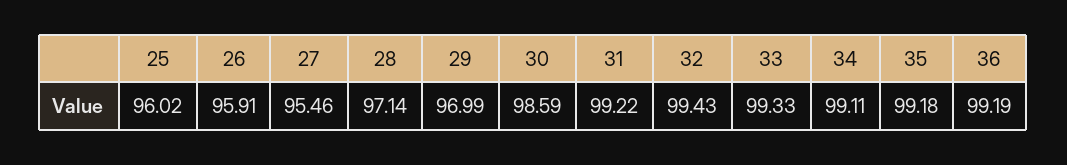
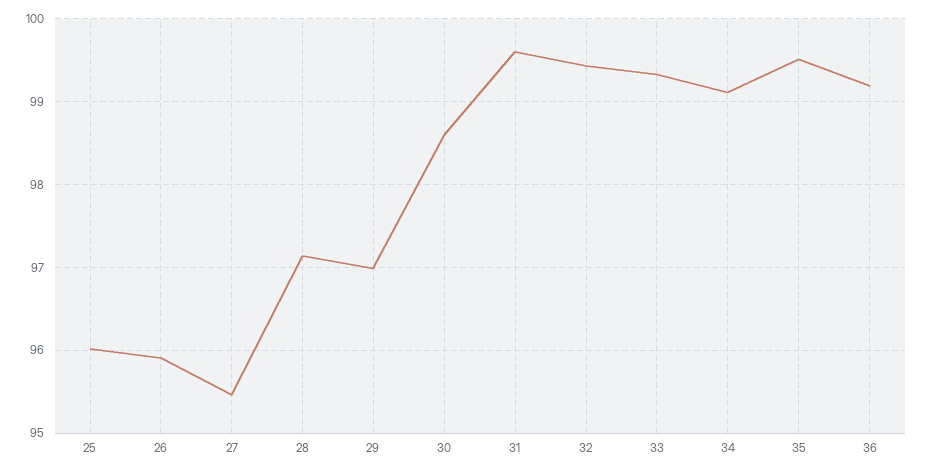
  {
    "25": 96.02,
    "26": 95.91,
    "27": 95.46,
    "28": 97.14,
    "29": 96.99,
    "30": 98.59,
-   "31": 99.22,
+   "31": 99.6,
    "32": 99.43,
    "33": 99.33,
    "34": 99.11,
-   "35": 99.18,
+   "35": 99.5,
    "36": 99.19
  }

